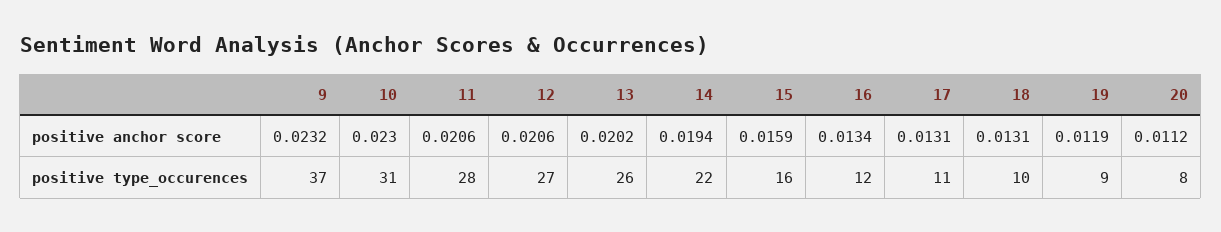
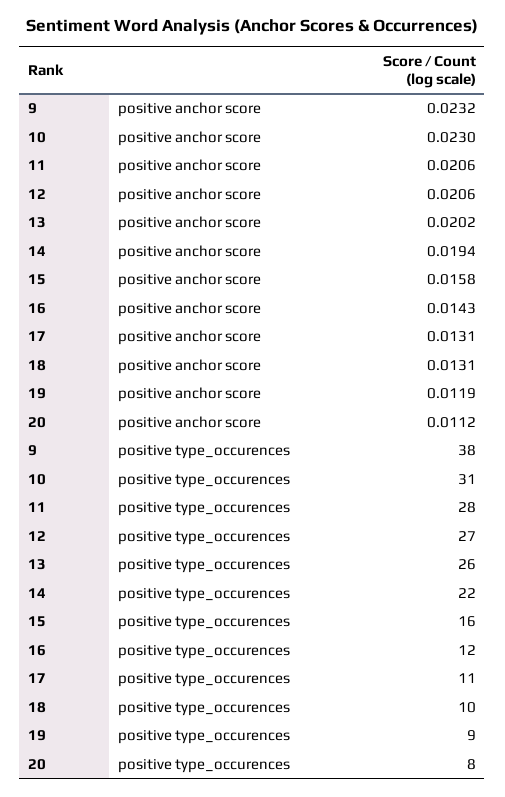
  {
    "9": {
      "positive anchor score": 0.0232,
-     "positive type_occurences": 37
+     "positive type_occurences": 38
    },
    "10": {
      "positive anchor score": 0.023,
      "positive type_occurences": 31
    },
    "11": {
      "positive anchor score": 0.0206,
      "positive type_occurences": 28
    },
    "12": {
      "positive anchor score": 0.0206,
      "positive type_occurences": 27
    },
    "13": {
      "positive anchor score": 0.0202,
      "positive type_occurences": 26
    },
    "14": {
      "positive anchor score": 0.0194,
      "positive type_occurences": 22
    },
    "15": {
-     "positive anchor score": 0.0159,
+     "positive anchor score": 0.0158,
      "positive type_occurences": 16
    },
    "16": {
-     "positive anchor score": 0.0134,
+     "positive anchor score": 0.0143,
      "positive type_occurences": 12
    },
    "17": {
      "positive anchor score": 0.0131,
      "positive type_occurences": 11
    },
    "18": {
      "positive anchor score": 0.0131,
      "positive type_occurences": 10
    },
    "19": {
      "positive anchor score": 0.0119,
      "positive type_occurences": 9
    },
    "20": {
      "positive anchor score": 0.0112,
      "positive type_occurences": 8
    }
  }

